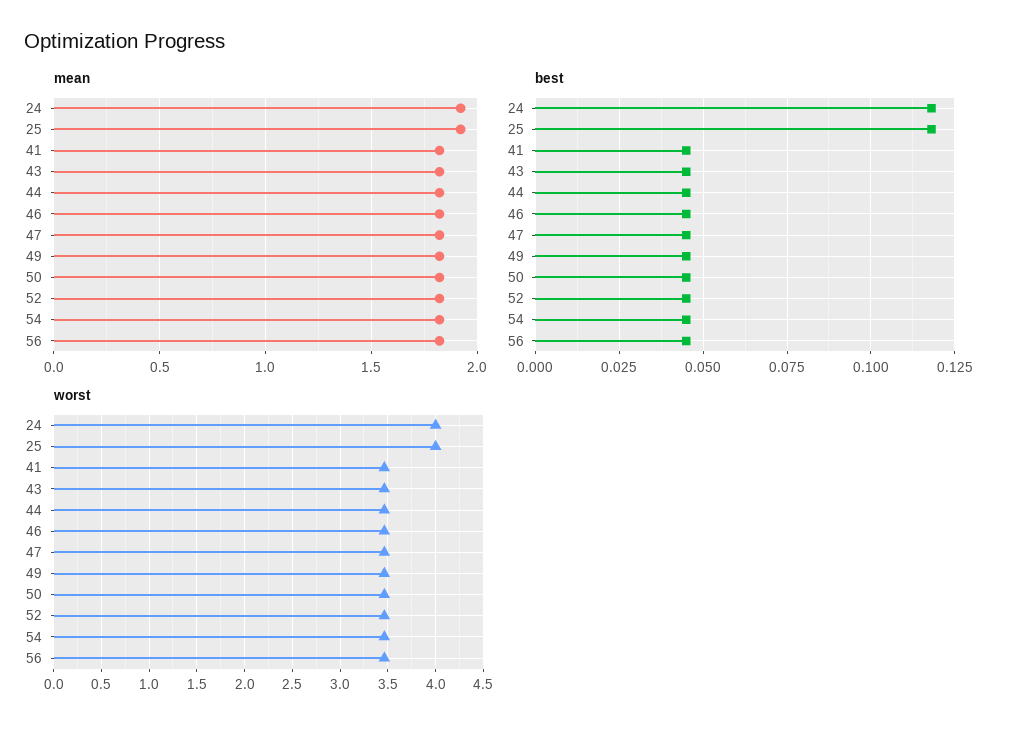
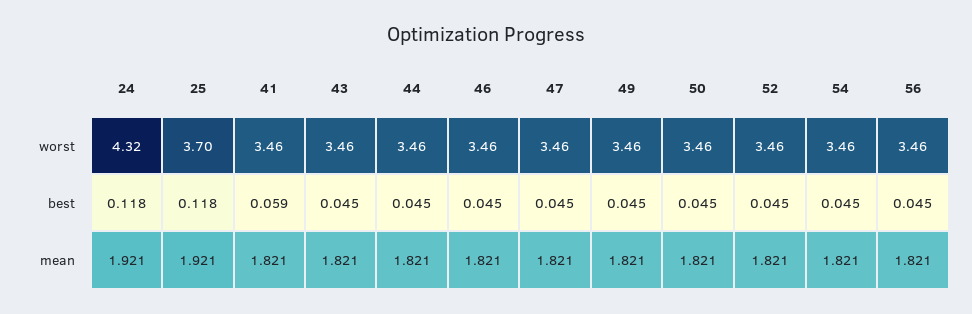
  {
    "mean": {
      "24": 1.921,
      "25": 1.921,
      "41": 1.821,
      "43": 1.821,
      "44": 1.821,
      "46": 1.821,
      "47": 1.821,
      "49": 1.821,
      "50": 1.821,
      "52": 1.821,
      "54": 1.821,
      "56": 1.821
    },
    "best": {
      "24": 0.118,
      "25": 0.118,
-     "41": 0.045,
+     "41": 0.059,
      "43": 0.045,
      "44": 0.045,
      "46": 0.045,
      "47": 0.045,
      "49": 0.045,
      "50": 0.045,
      "52": 0.045,
      "54": 0.045,
      "56": 0.045
    },
    "worst": {
-     "24": 4,
+     "24": 4.32,
-     "25": 4,
+     "25": 3.7,
      "41": 3.46,
      "43": 3.46,
      "44": 3.46,
      "46": 3.46,
      "47": 3.46,
      "49": 3.46,
      "50": 3.46,
      "52": 3.46,
      "54": 3.46,
      "56": 3.46
    }
  }

